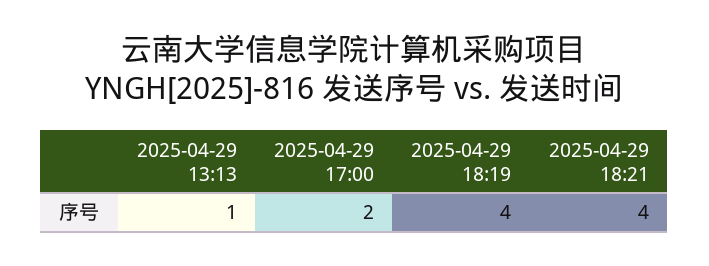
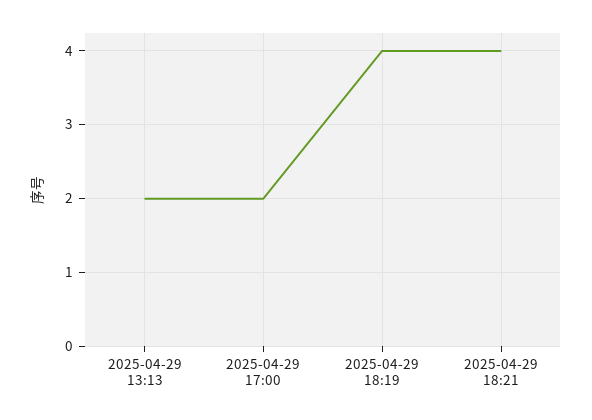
  {
-   "2025-04-29 13:13": 1,
+   "2025-04-29 13:13": 2,
    "2025-04-29 17:00": 2,
    "2025-04-29 18:19": 4,
    "2025-04-29 18:21": 4
  }

